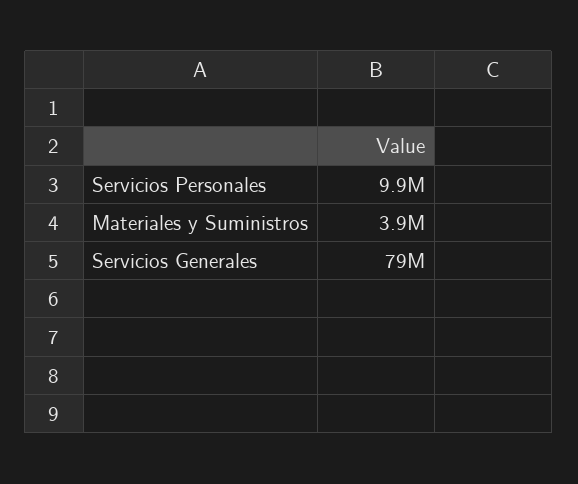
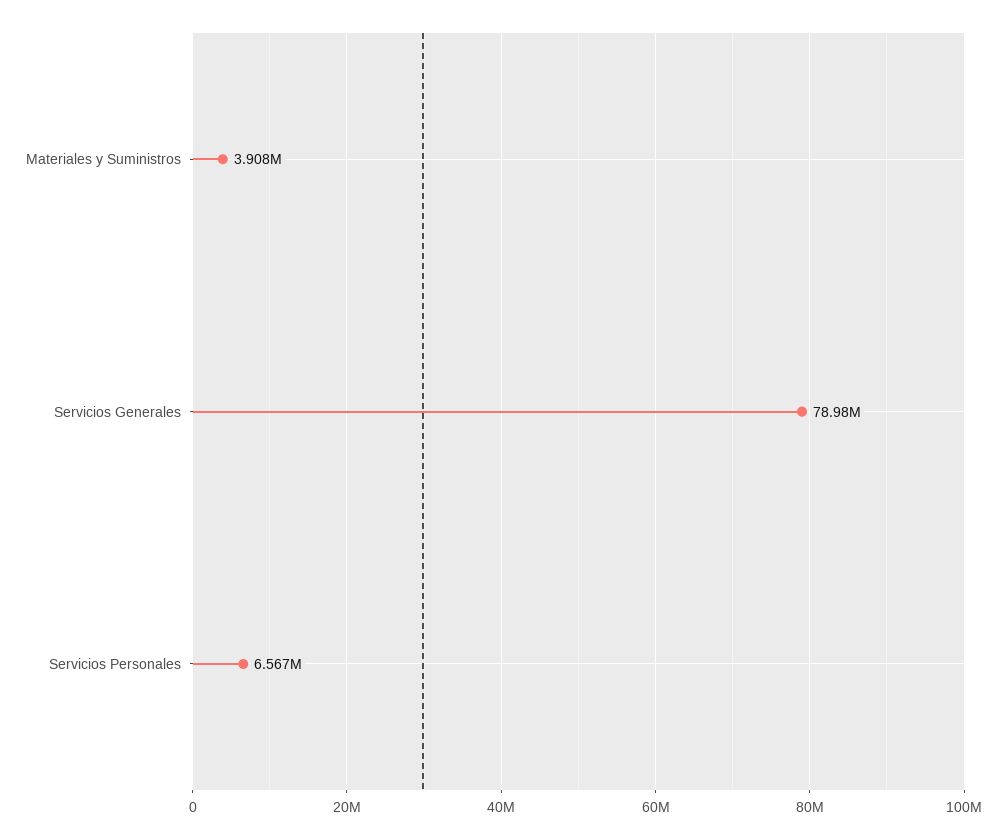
  {
-   "Servicios Personales": 9900000,
+   "Servicios Personales": 6567000,
    "Materiales y Suministros": 3908000,
    "Servicios Generales": 78980000
  }

